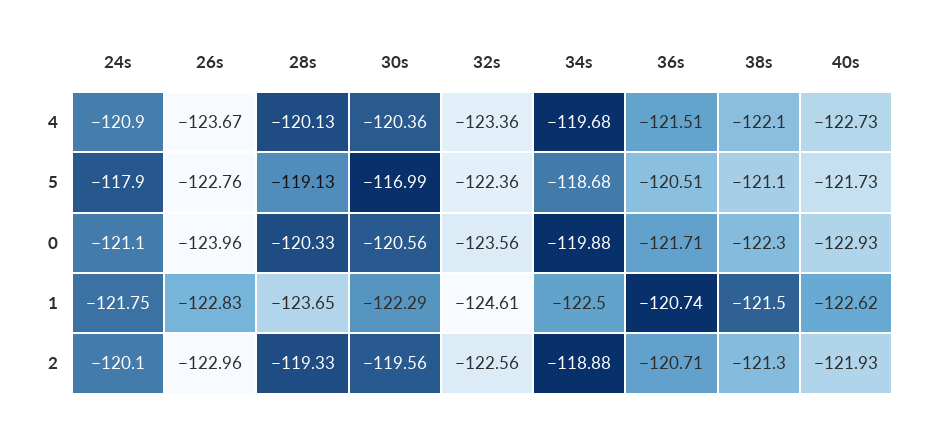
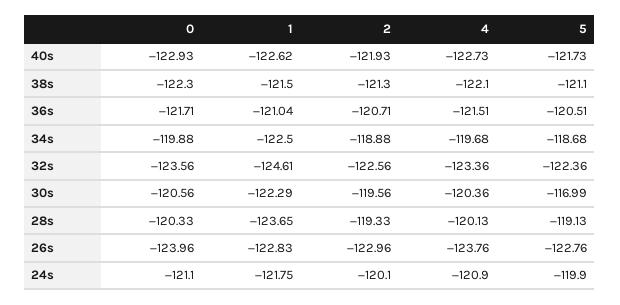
  {
    "24s": {
      "4": -120.9,
-     "5": -117.9,
+     "5": -119.9,
      "0": -121.1,
      "1": -121.75,
      "2": -120.1
    },
    "26s": {
-     "4": -123.67,
+     "4": -123.76,
      "5": -122.76,
      "0": -123.96,
      "1": -122.83,
      "2": -122.96
    },
    "28s": {
      "4": -120.13,
      "5": -119.13,
      "0": -120.33,
      "1": -123.65,
      "2": -119.33
    },
    "30s": {
      "4": -120.36,
      "5": -116.99,
      "0": -120.56,
      "1": -122.29,
      "2": -119.56
    },
    "32s": {
      "4": -123.36,
      "5": -122.36,
      "0": -123.56,
      "1": -124.61,
      "2": -122.56
    },
    "34s": {
      "4": -119.68,
      "5": -118.68,
      "0": -119.88,
      "1": -122.5,
      "2": -118.88
    },
    "36s": {
      "4": -121.51,
      "5": -120.51,
      "0": -121.71,
-     "1": -120.74,
+     "1": -121.04,
      "2": -120.71
    },
    "38s": {
      "4": -122.1,
      "5": -121.1,
      "0": -122.3,
      "1": -121.5,
      "2": -121.3
    },
    "40s": {
      "4": -122.73,
      "5": -121.73,
      "0": -122.93,
      "1": -122.62,
      "2": -121.93
    }
  }

